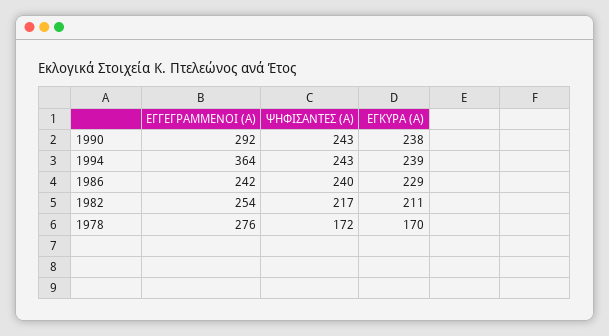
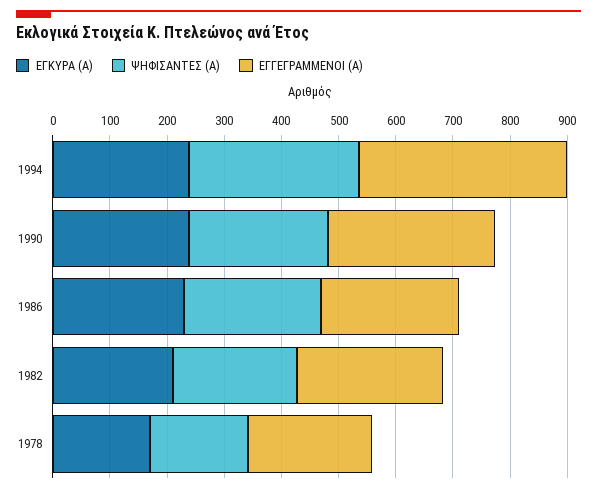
  {
    "ΕΓΓΕΓΡΑΜΜΕΝΟΙ (Α)": {
      "1990": 292,
      "1994": 364,
      "1986": 242,
      "1982": 254,
-     "1978": 276
+     "1978": 220
    },
    "ΨΗΦΙΣΑΝΤΕΣ (Α)": {
      "1990": 243,
-     "1994": 243,
+     "1994": 300,
      "1986": 240,
      "1982": 217,
      "1978": 172
    },
    "ΕΓΚΥΡΑ (Α)": {
      "1990": 238,
      "1994": 239,
      "1986": 229,
      "1982": 211,
      "1978": 170
    }
  }

